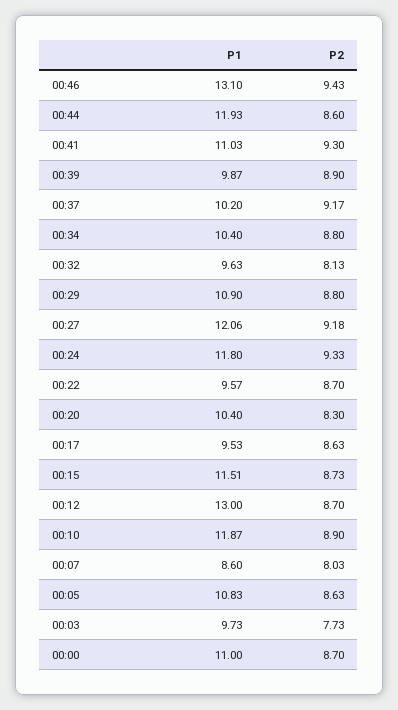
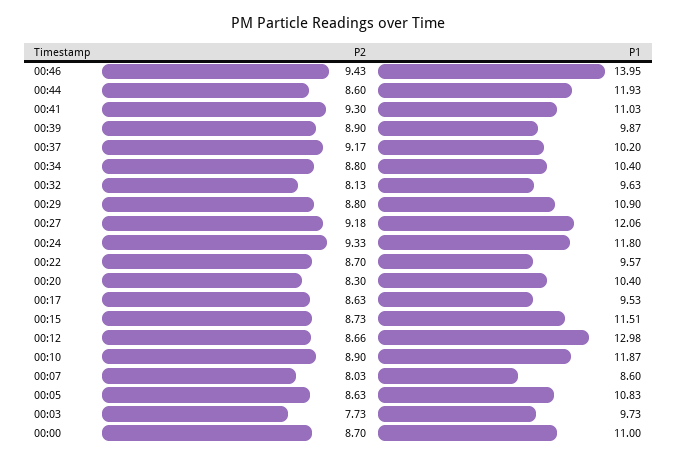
  {
    "P1": {
-     "00:46": 13.1,
+     "00:46": 13.95,
      "00:44": 11.93,
      "00:41": 11.03,
      "00:39": 9.87,
      "00:37": 10.2,
      "00:34": 10.4,
      "00:32": 9.63,
      "00:29": 10.9,
      "00:27": 12.06,
      "00:24": 11.8,
      "00:22": 9.57,
      "00:20": 10.4,
      "00:17": 9.53,
      "00:15": 11.51,
-     "00:12": 13,
+     "00:12": 12.98,
      "00:10": 11.87,
      "00:07": 8.6,
      "00:05": 10.83,
      "00:03": 9.73,
      "00:00": 11
    },
    "P2": {
      "00:46": 9.43,
      "00:44": 8.6,
      "00:41": 9.3,
      "00:39": 8.9,
      "00:37": 9.17,
      "00:34": 8.8,
      "00:32": 8.13,
      "00:29": 8.8,
      "00:27": 9.18,
      "00:24": 9.33,
      "00:22": 8.7,
      "00:20": 8.3,
      "00:17": 8.63,
      "00:15": 8.73,
-     "00:12": 8.7,
+     "00:12": 8.66,
      "00:10": 8.9,
      "00:07": 8.03,
      "00:05": 8.63,
      "00:03": 7.73,
      "00:00": 8.7
    }
  }

